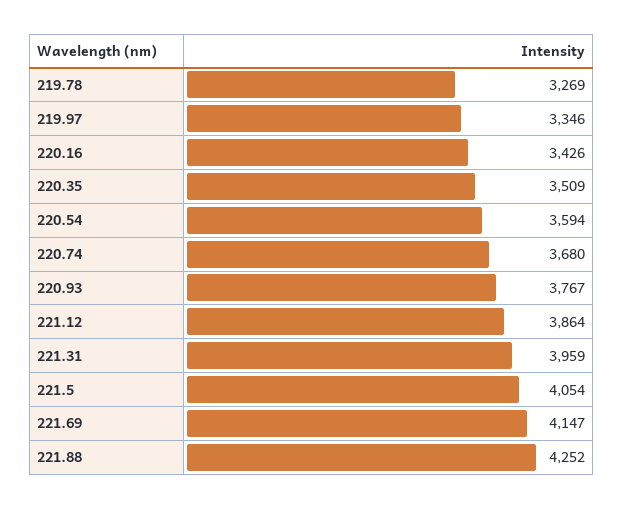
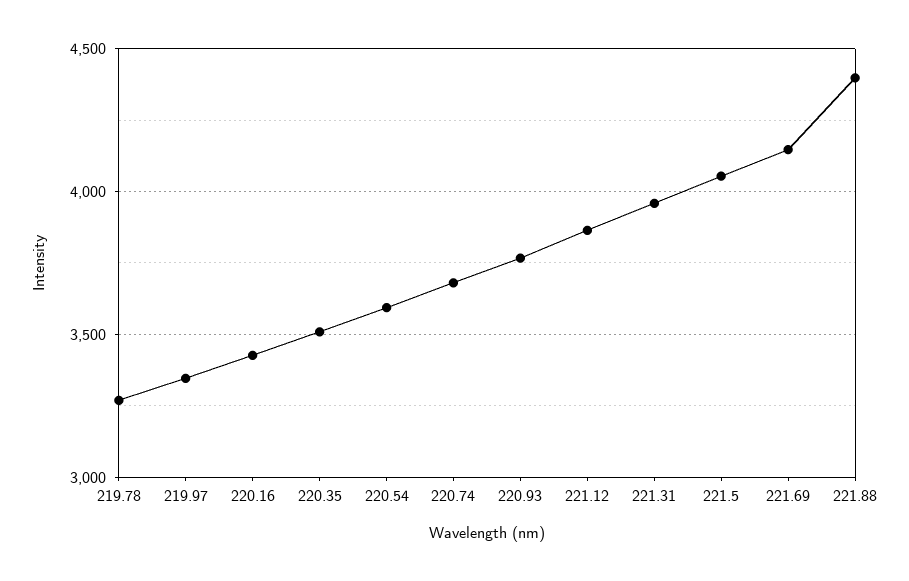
  {
    "219.78": 3269,
    "219.97": 3346,
    "220.16": 3426,
    "220.35": 3509,
    "220.54": 3594,
    "220.74": 3680,
    "220.93": 3767,
    "221.12": 3864,
    "221.31": 3959,
    "221.5": 4054,
    "221.69": 4147,
-   "221.88": 4252
+   "221.88": 4400
  }

